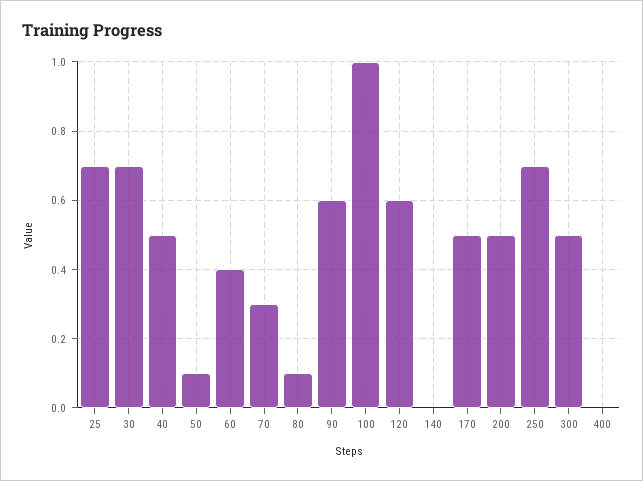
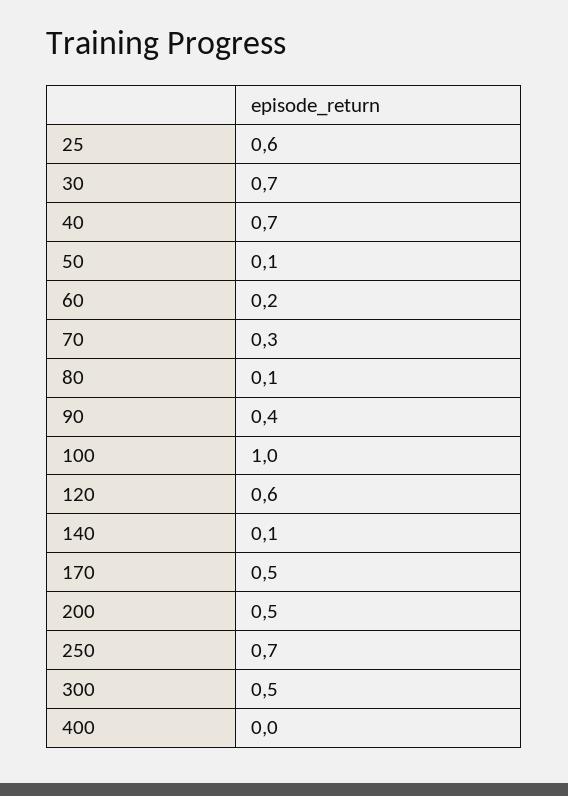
  {
-   "25": 0.7,
+   "25": 0.6,
    "30": 0.7,
-   "40": 0.5,
+   "40": 0.7,
    "50": 0.1,
-   "60": 0.4,
+   "60": 0.2,
    "70": 0.3,
    "80": 0.1,
-   "90": 0.6,
+   "90": 0.4,
    "100": 1,
    "120": 0.6,
-   "140": 0,
+   "140": 0.1,
    "170": 0.5,
    "200": 0.5,
    "250": 0.7,
    "300": 0.5,
    "400": 0
  }

